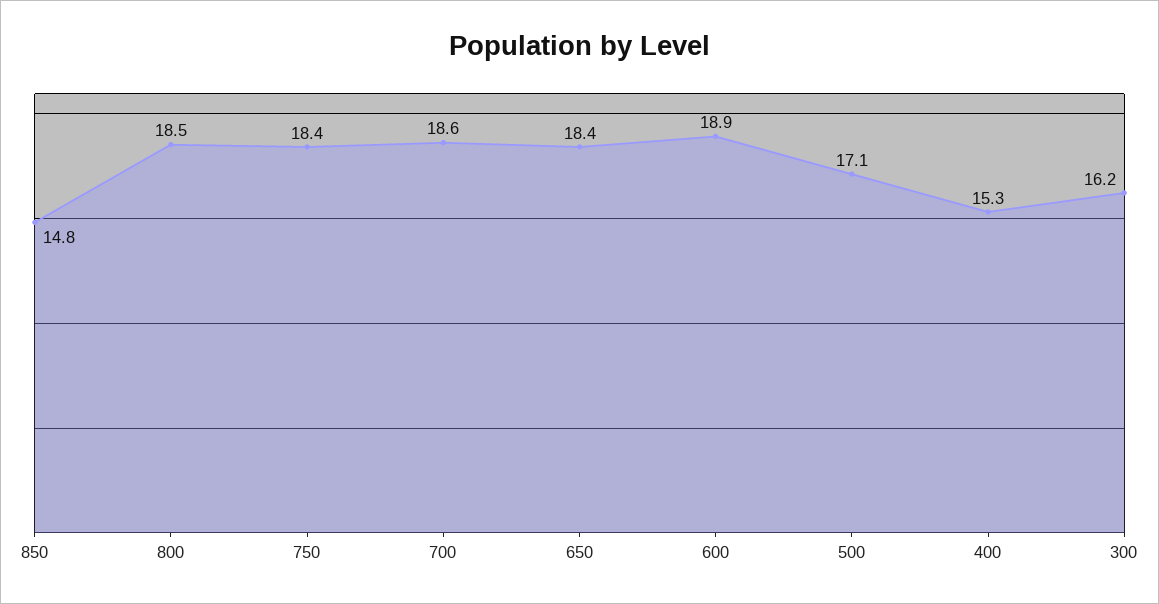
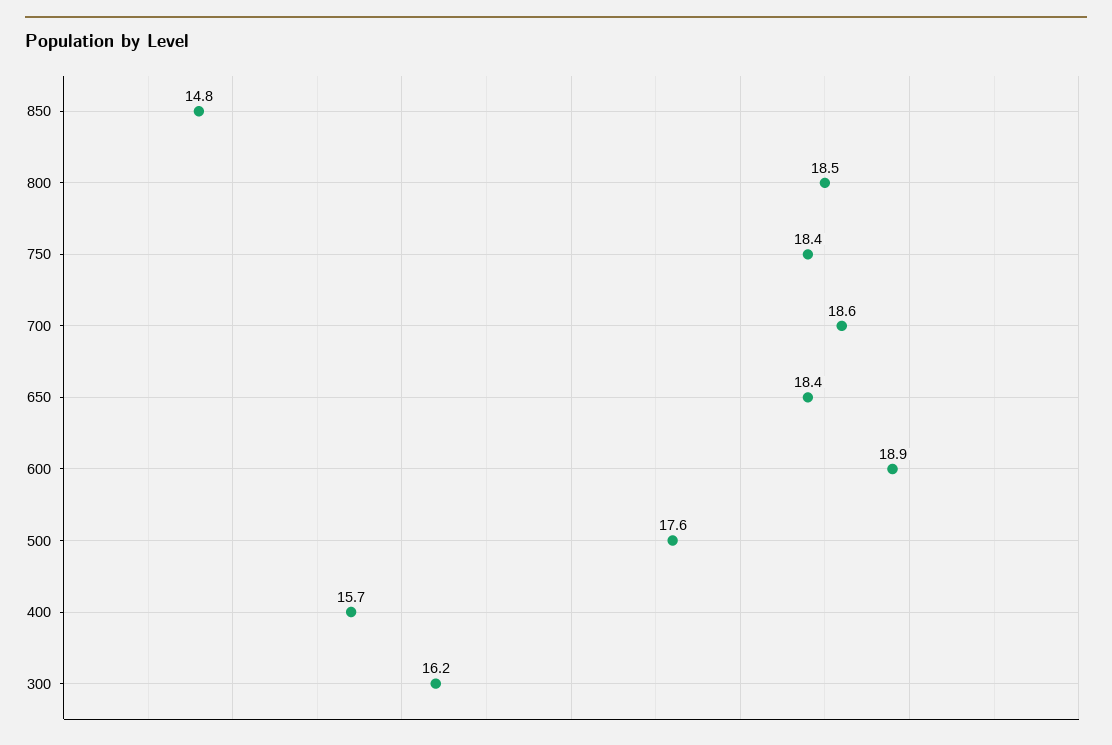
  {
    "850": 14.8,
    "800": 18.5,
    "750": 18.4,
    "700": 18.6,
    "650": 18.4,
    "600": 18.9,
-   "500": 17.1,
+   "500": 17.6,
-   "400": 15.3,
+   "400": 15.7,
    "300": 16.2
  }

